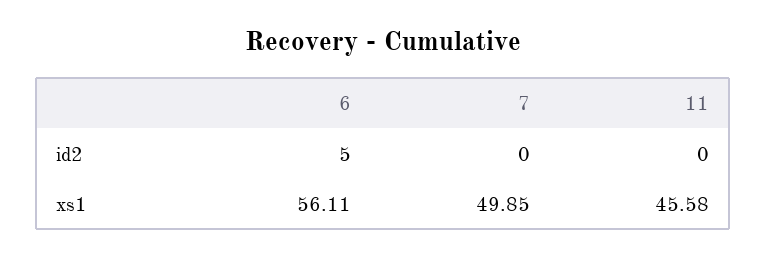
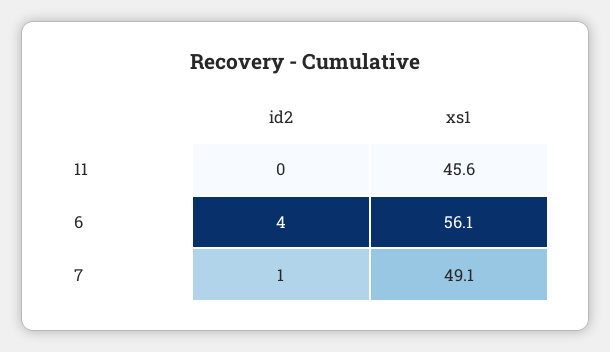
  {
    "6": {
-     "id2": 5,
+     "id2": 4,
      "xs1": 56.11
    },
    "7": {
-     "id2": 0,
+     "id2": 1,
-     "xs1": 49.85
+     "xs1": 49.1
    },
    "11": {
      "id2": 0,
      "xs1": 45.58
    }
  }

